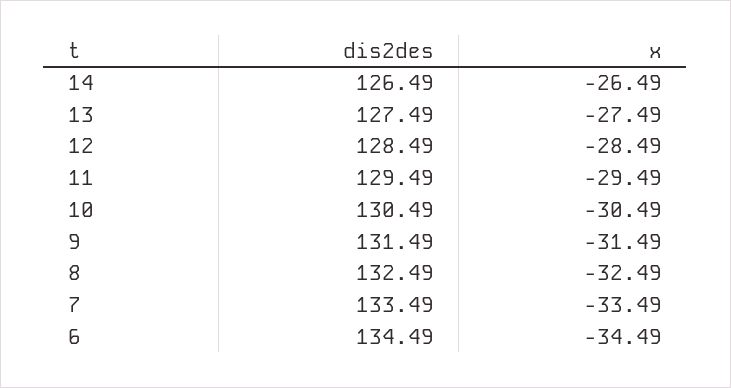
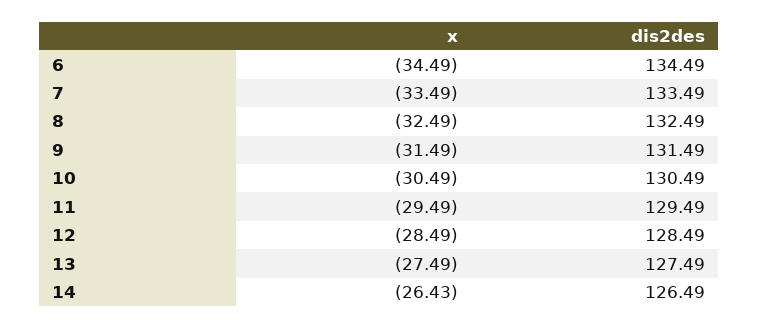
  {
    "dis2des": {
      "14": 126.49,
      "13": 127.49,
      "12": 128.49,
      "11": 129.49,
      "10": 130.49,
      "9": 131.49,
      "8": 132.49,
      "7": 133.49,
      "6": 134.49
    },
    "x": {
-     "14": -26.49,
+     "14": -26.43,
      "13": -27.49,
      "12": -28.49,
      "11": -29.49,
      "10": -30.49,
      "9": -31.49,
      "8": -32.49,
      "7": -33.49,
      "6": -34.49
    }
  }

